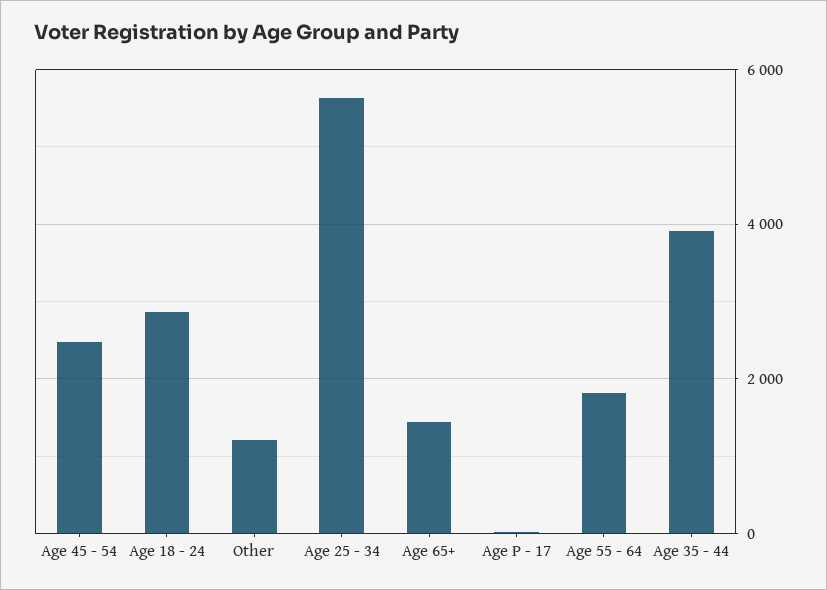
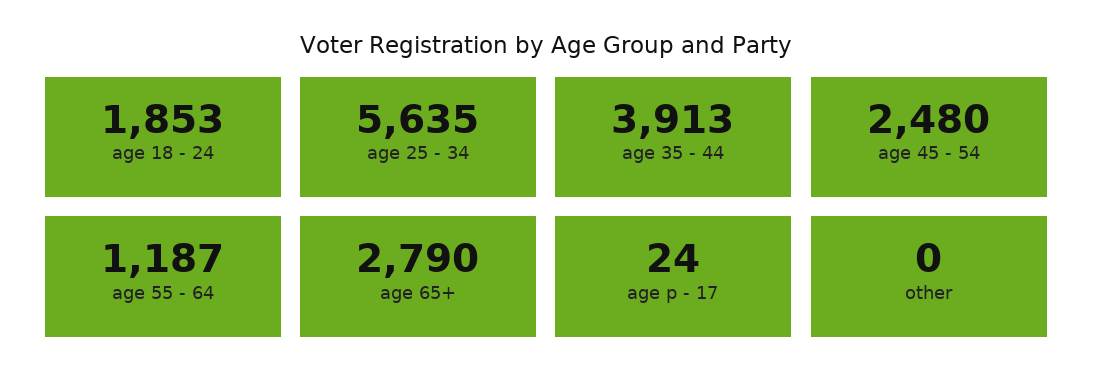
  {
    "Age 45 - 54": 2480,
-   "Age 18 - 24": 2800,
+   "Age 18 - 24": 1853,
-   "Other": 1200,
+   "Other": 0,
    "Age 25 - 34": 5635,
-   "Age 65+": 1400,
+   "Age 65+": 2790,
    "Age P - 17": 24,
-   "Age 55 - 64": 1800,
+   "Age 55 - 64": 1187,
    "Age 35 - 44": 3913
  }

